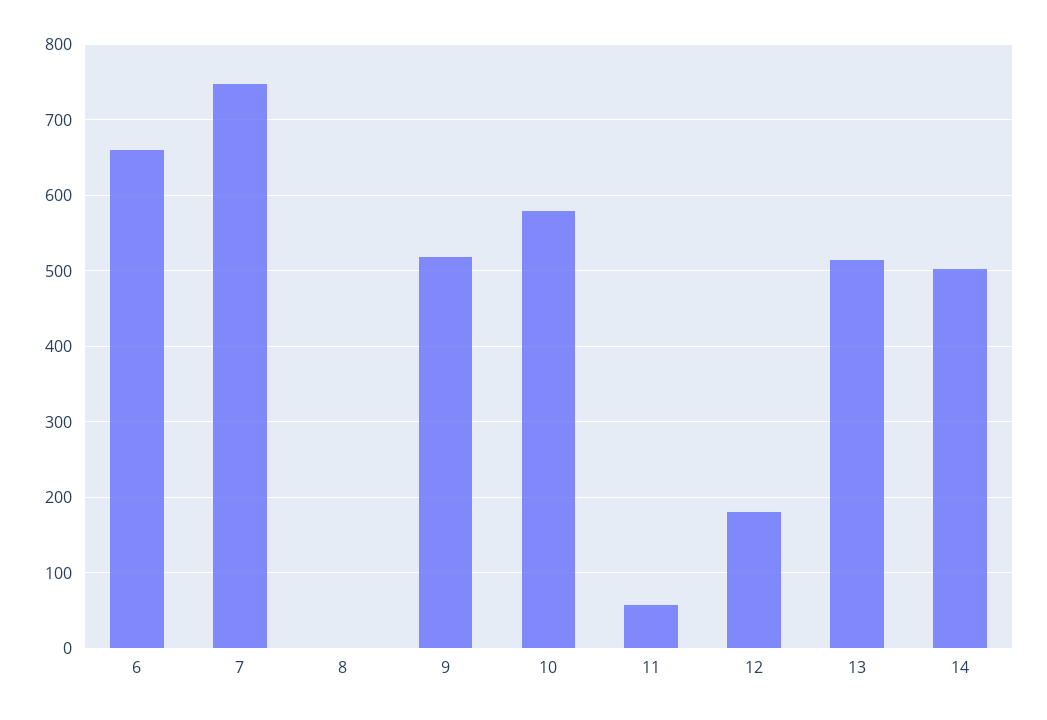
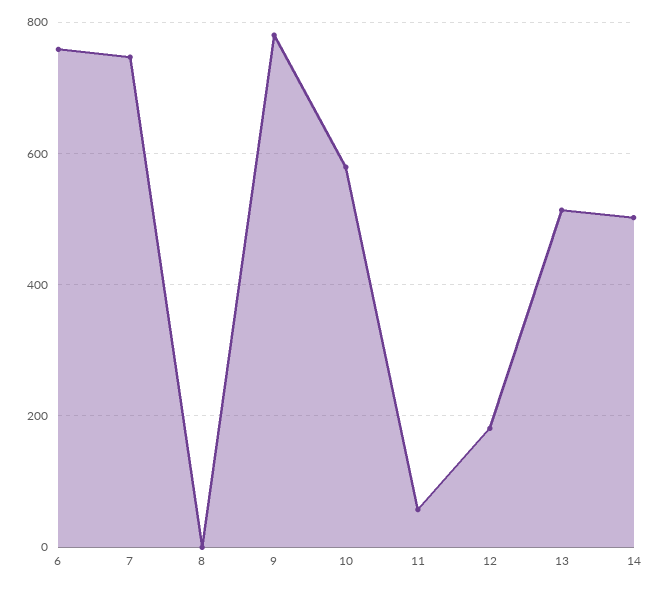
  {
-   "6": 660,
+   "6": 760,
    "7": 750,
    "8": 0,
-   "9": 520,
+   "9": 780,
    "10": 580,
    "11": 60,
    "12": 180,
    "13": 510,
    "14": 500
  }

